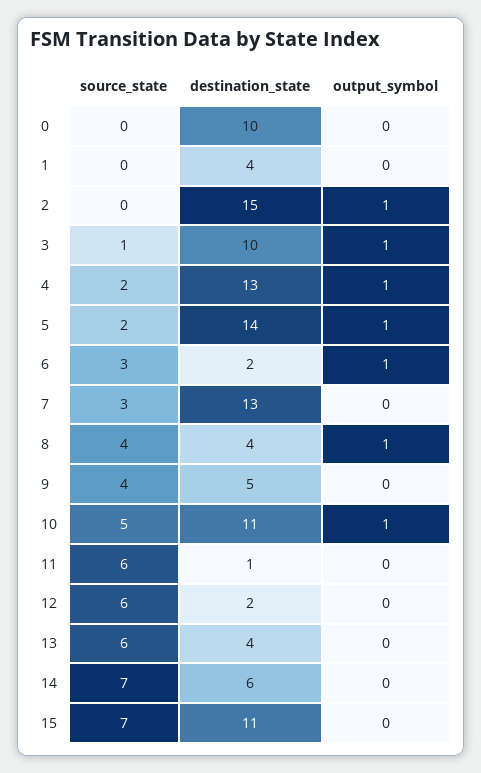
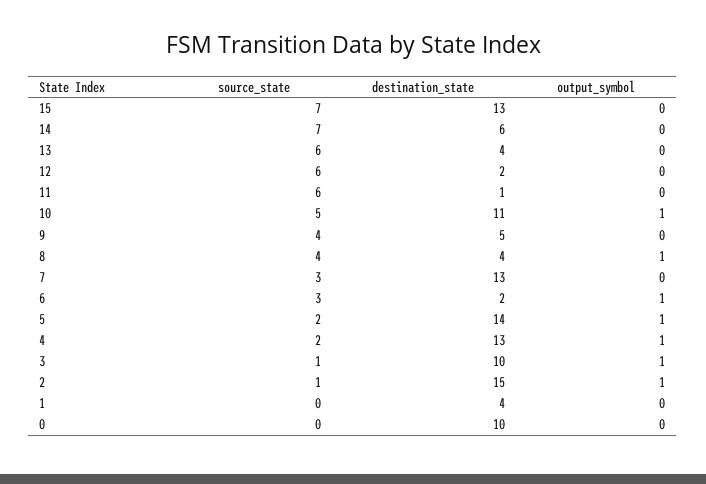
  {
    "source_state": {
      "0": 0,
      "1": 0,
-     "2": 0,
+     "2": 1,
      "3": 1,
      "4": 2,
      "5": 2,
      "6": 3,
      "7": 3,
      "8": 4,
      "9": 4,
      "10": 5,
      "11": 6,
      "12": 6,
      "13": 6,
      "14": 7,
      "15": 7
    },
    "destination_state": {
      "0": 10,
      "1": 4,
      "2": 15,
      "3": 10,
      "4": 13,
      "5": 14,
      "6": 2,
      "7": 13,
      "8": 4,
      "9": 5,
      "10": 11,
      "11": 1,
      "12": 2,
      "13": 4,
      "14": 6,
-     "15": 11
+     "15": 13
    },
    "output_symbol": {
      "0": 0,
      "1": 0,
      "2": 1,
      "3": 1,
      "4": 1,
      "5": 1,
      "6": 1,
      "7": 0,
      "8": 1,
      "9": 0,
      "10": 1,
      "11": 0,
      "12": 0,
      "13": 0,
      "14": 0,
      "15": 0
    }
  }

